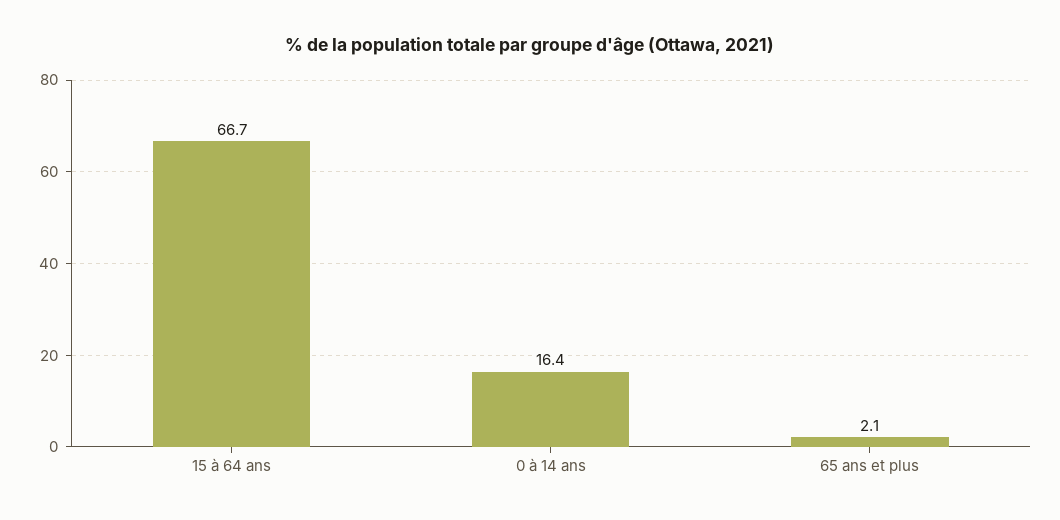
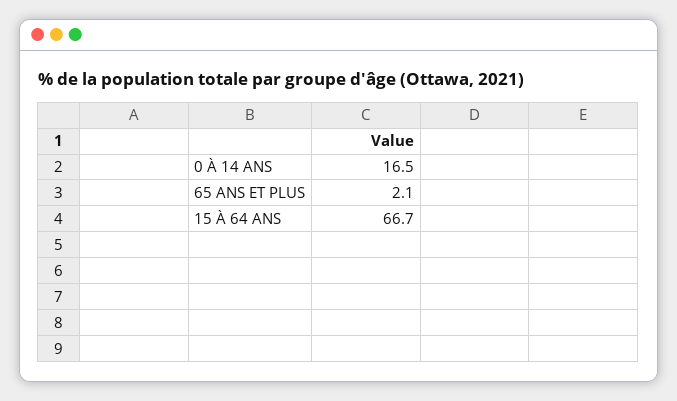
  {
    "15 à 64 ans": 66.7,
-   "0 à 14 ans": 16.4,
+   "0 à 14 ans": 16.5,
    "65 ans et plus": 2.1
  }

